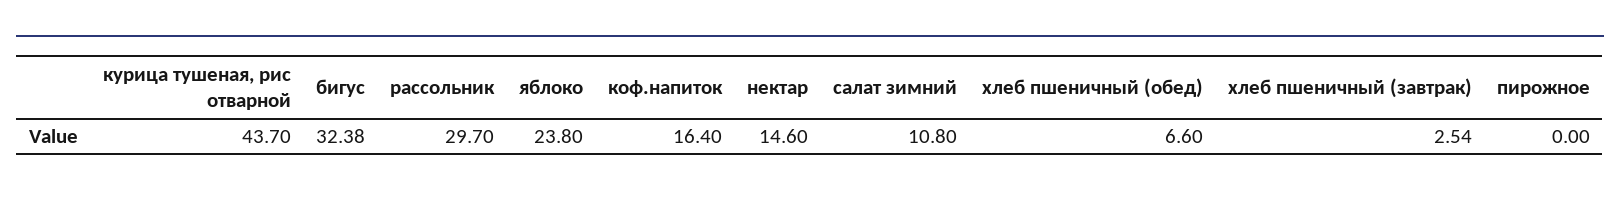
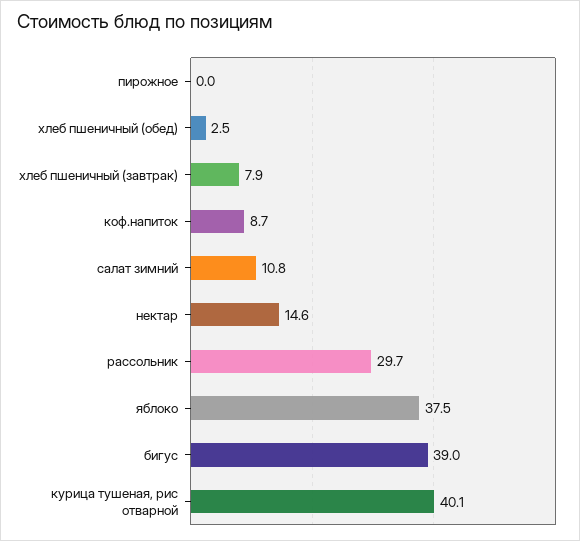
  {
-   "курица тушеная, рис отварной": 43.7,
+   "курица тушеная, рис отварной": 40.1,
-   "бигус": 32.38,
+   "бигус": 39,
    "рассольник": 29.7,
-   "яблоко": 23.8,
+   "яблоко": 37.5,
-   "коф.напиток": 16.4,
+   "коф.напиток": 8.7,
    "нектар": 14.6,
    "салат зимний": 10.8,
-   "хлеб пшеничный (обед)": 6.6,
+   "хлеб пшеничный (обед)": 2.5,
-   "хлеб пшеничный (завтрак)": 2.54,
+   "хлеб пшеничный (завтрак)": 7.9,
    "пирожное": 0
  }

